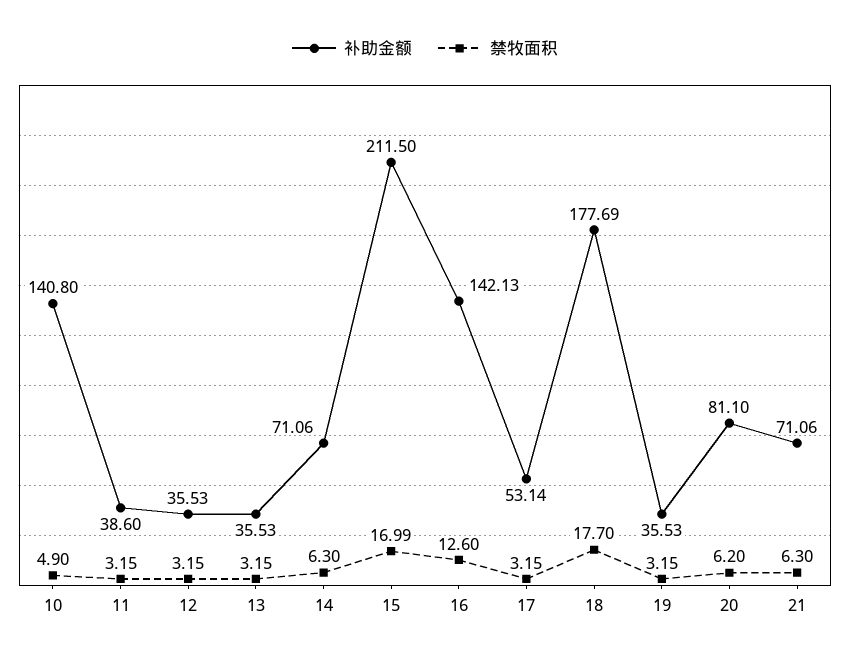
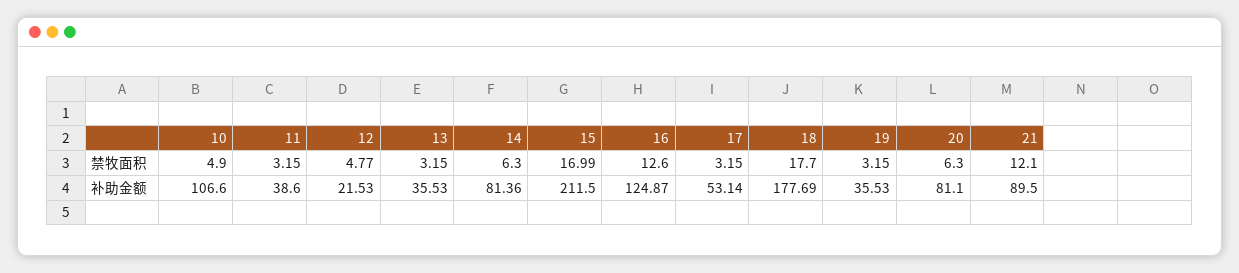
  {
    "补助金额": {
-     "10": 140.8,
+     "10": 106.6,
      "11": 38.6,
-     "12": 35.53,
+     "12": 21.53,
      "13": 35.53,
-     "14": 71.06,
+     "14": 81.36,
      "15": 211.5,
-     "16": 142.13,
+     "16": 124.87,
      "17": 53.14,
      "18": 177.69,
      "19": 35.53,
      "20": 81.1,
-     "21": 71.06
+     "21": 89.5
    },
    "禁牧面积": {
      "10": 4.9,
      "11": 3.15,
-     "12": 3.15,
+     "12": 4.77,
      "13": 3.15,
      "14": 6.3,
      "15": 16.99,
      "16": 12.6,
      "17": 3.15,
      "18": 17.7,
      "19": 3.15,
-     "20": 6.2,
+     "20": 6.3,
-     "21": 6.3
+     "21": 12.1
    }
  }

